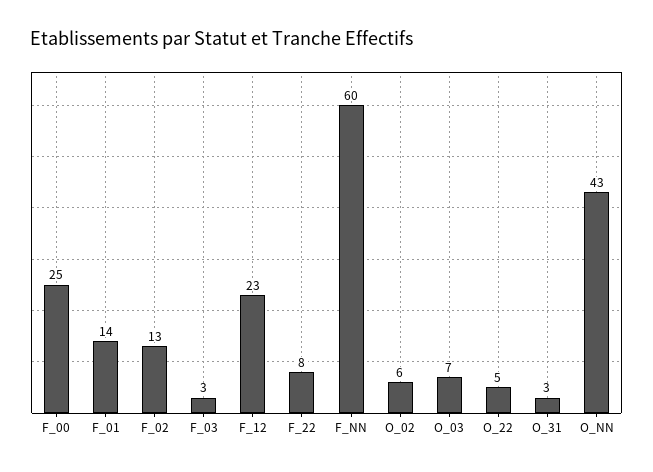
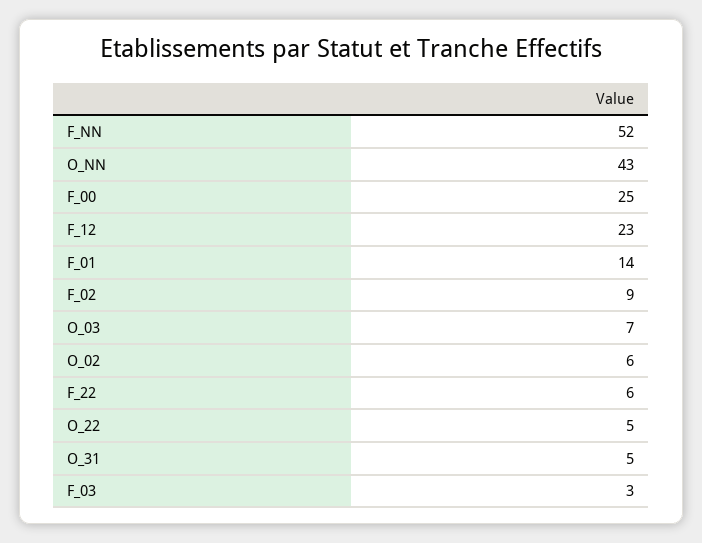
  {
    "F_00": 25,
    "F_01": 14,
-   "F_02": 13,
+   "F_02": 9,
    "F_03": 3,
    "F_12": 23,
-   "F_22": 8,
+   "F_22": 6,
-   "F_NN": 60,
+   "F_NN": 52,
    "O_02": 6,
    "O_03": 7,
    "O_22": 5,
-   "O_31": 3,
+   "O_31": 5,
    "O_NN": 43
  }

